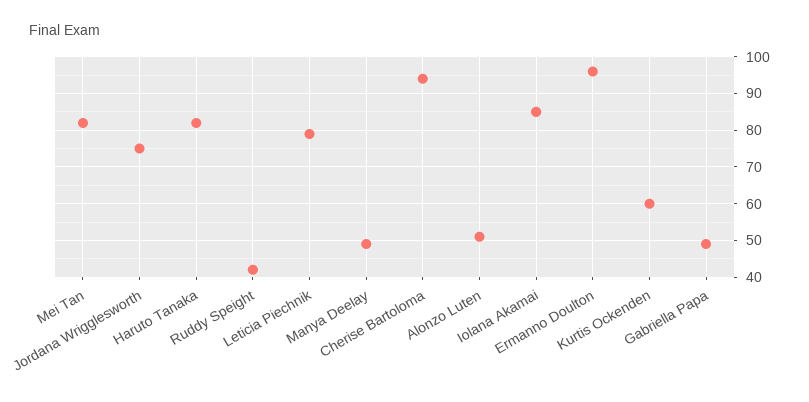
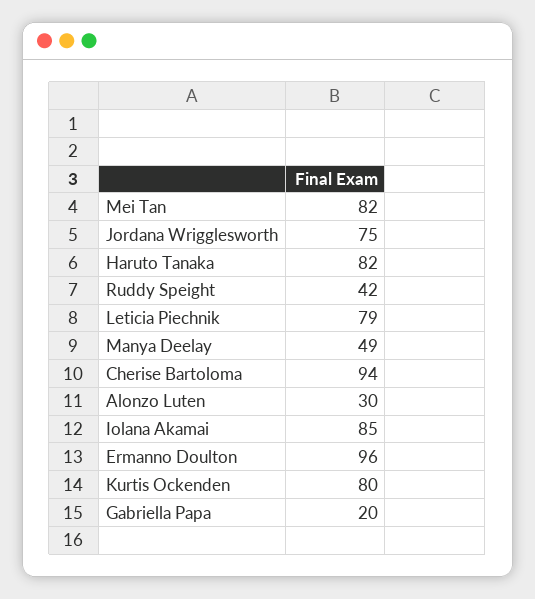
  {
    "Mei Tan": 82,
    "Jordana Wrigglesworth": 75,
    "Haruto Tanaka": 82,
    "Ruddy Speight": 42,
    "Leticia Piechnik": 79,
    "Manya Deelay": 49,
    "Cherise Bartoloma": 94,
-   "Alonzo Luten": 50,
+   "Alonzo Luten": 30,
    "Iolana Akamai": 85,
    "Ermanno Doulton": 96,
-   "Kurtis Ockenden": 60,
+   "Kurtis Ockenden": 80,
-   "Gabriella Papa": 50
+   "Gabriella Papa": 20
  }

